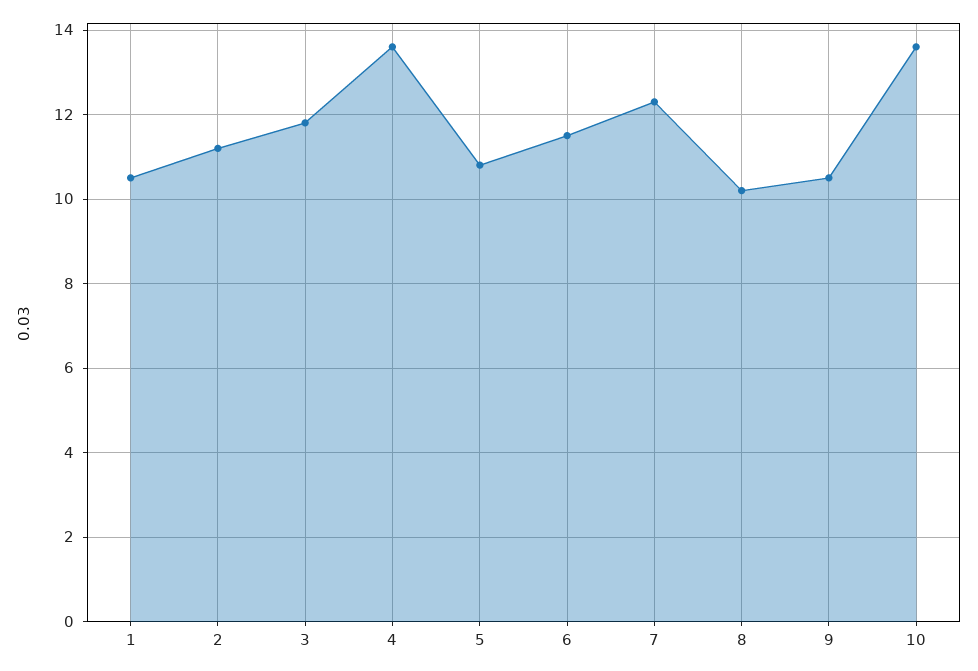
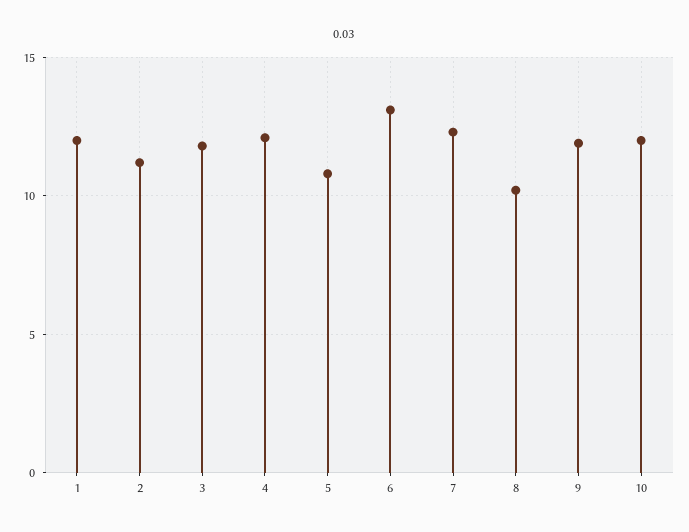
  {
-   "1": 10.5,
+   "1": 12,
    "2": 11,
    "3": 12,
-   "4": 13.5,
+   "4": 12,
    "5": 11,
-   "6": 11.5,
+   "6": 13,
    "7": 12.5,
    "8": 10,
-   "9": 10.5,
+   "9": 12,
-   "10": 13.5
+   "10": 12
  }

